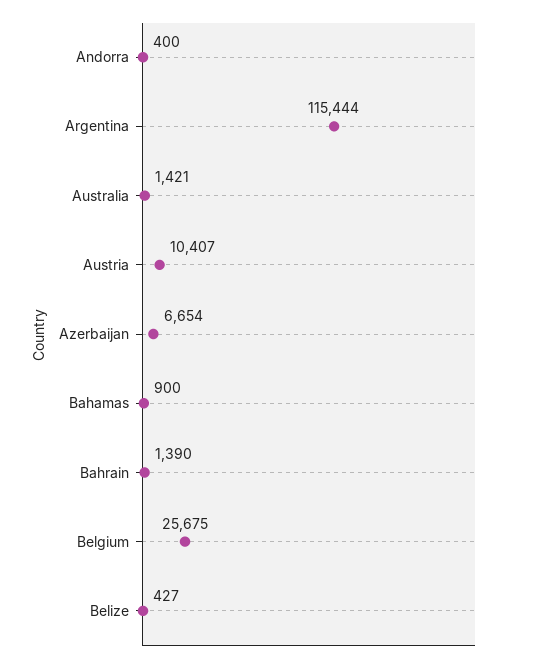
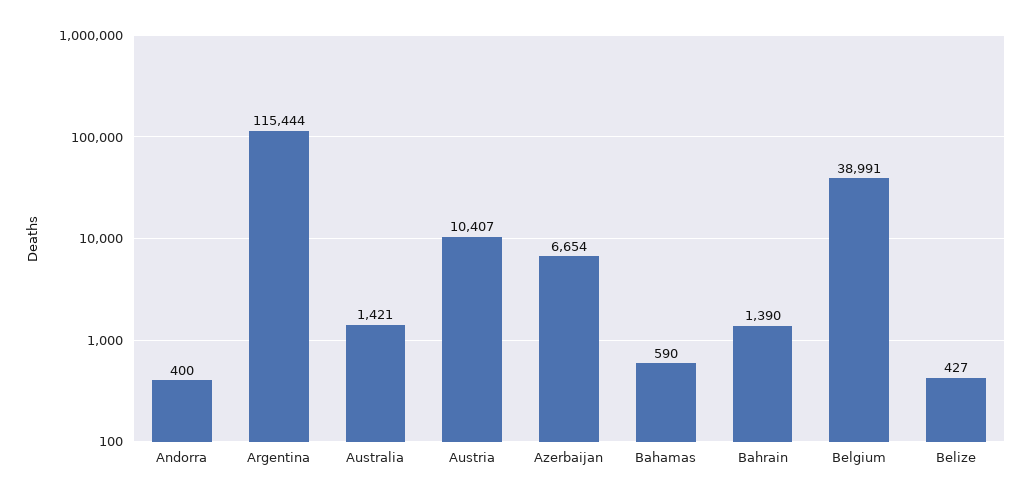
  {
    "Andorra": 400,
    "Argentina": 115444,
    "Australia": 1421,
    "Austria": 10407,
    "Azerbaijan": 6654,
-   "Bahamas": 900,
+   "Bahamas": 590,
    "Bahrain": 1390,
-   "Belgium": 25675,
+   "Belgium": 38991,
    "Belize": 427
  }

